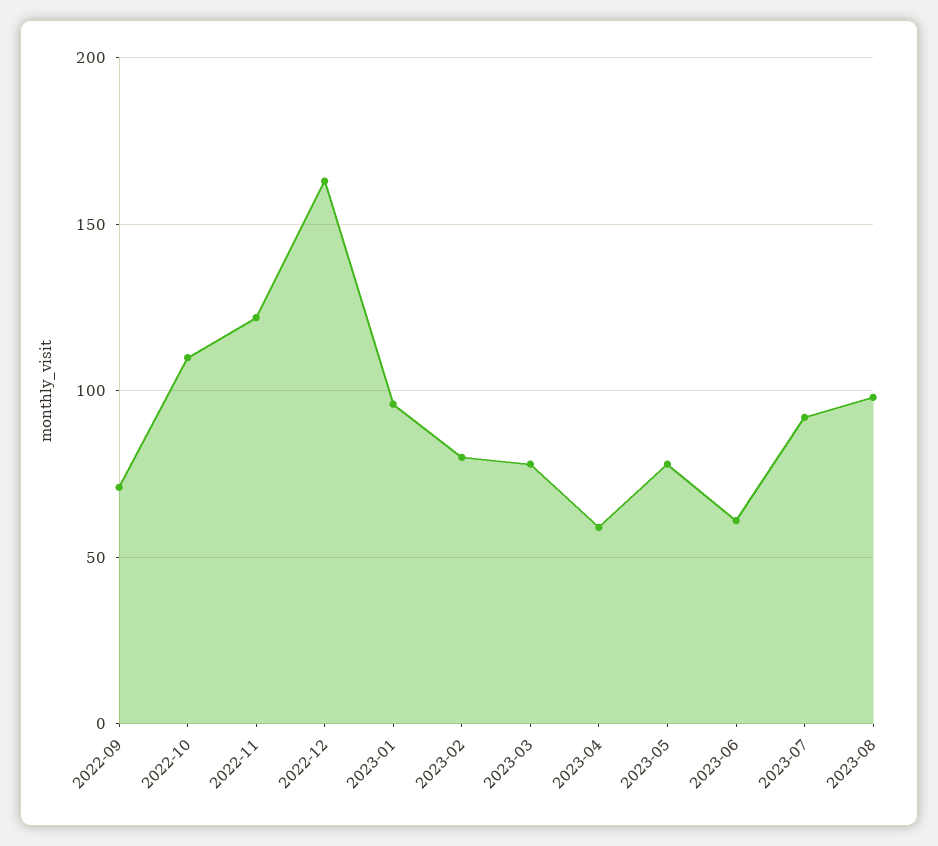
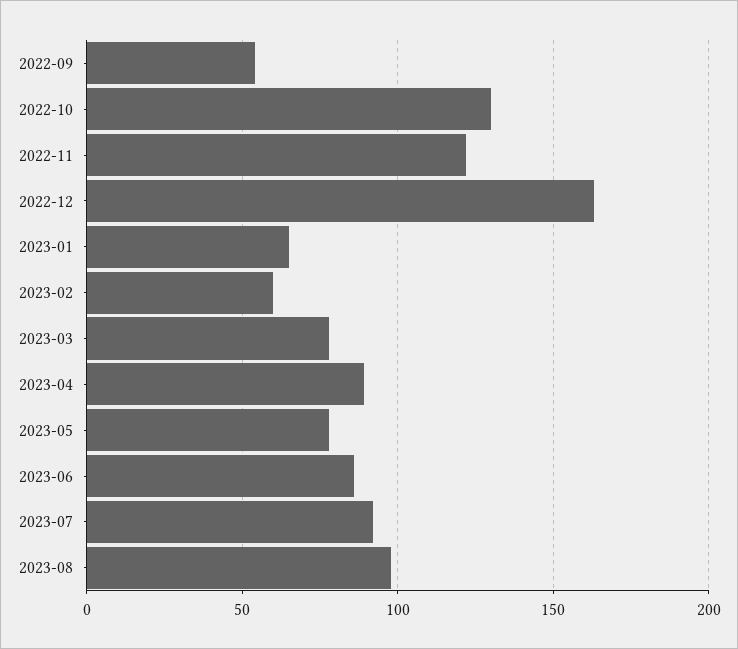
  {
-   "2022-09": 70,
+   "2022-09": 55,
-   "2022-10": 110,
+   "2022-10": 130,
    "2022-11": 120,
    "2022-12": 165,
-   "2023-01": 95,
+   "2023-01": 65,
-   "2023-02": 80,
+   "2023-02": 60,
    "2023-03": 80,
-   "2023-04": 60,
+   "2023-04": 90,
    "2023-05": 80,
-   "2023-06": 60,
+   "2023-06": 85,
    "2023-07": 90,
    "2023-08": 100
  }

